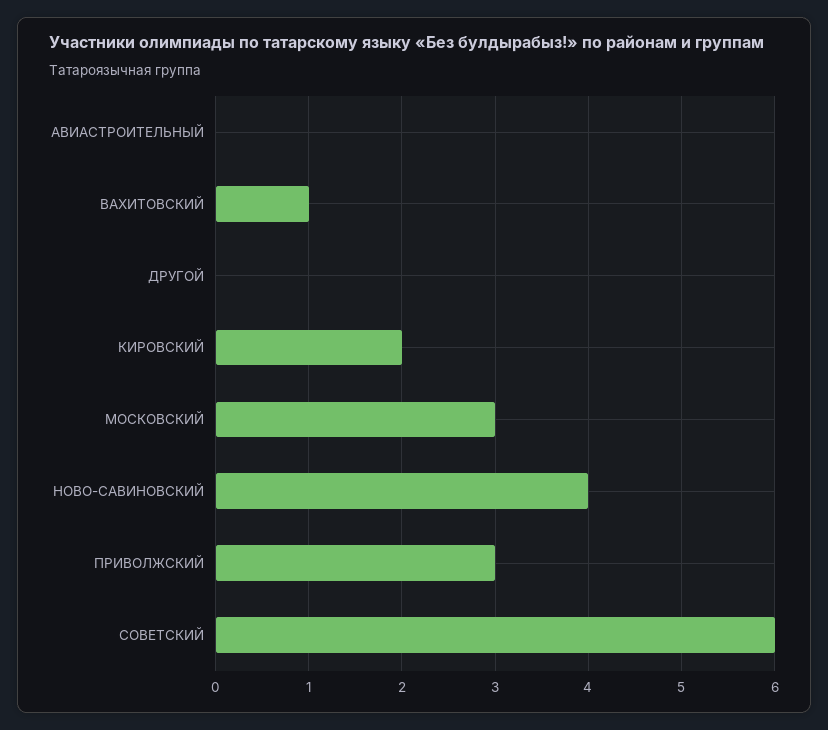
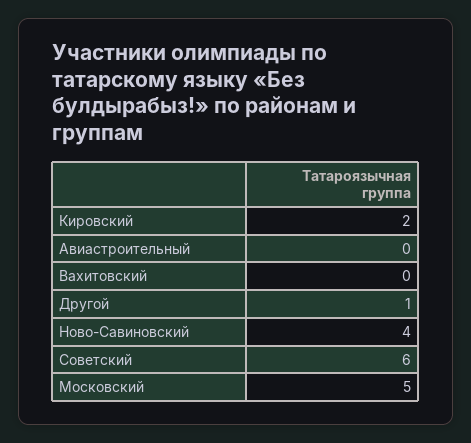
  {
    "АВИАСТРОИТЕЛЬНЫЙ": 0,
-   "ВАХИТОВСКИЙ": 1,
+   "ВАХИТОВСКИЙ": 0,
-   "ДРУГОЙ": 0,
+   "ДРУГОЙ": 1,
    "КИРОВСКИЙ": 2,
-   "МОСКОВСКИЙ": 3,
+   "МОСКОВСКИЙ": 5,
    "НОВО-САВИНОВСКИЙ": 4,
-   "ПРИВОЛЖСКИЙ": 3,
    "СОВЕТСКИЙ": 6
  }

